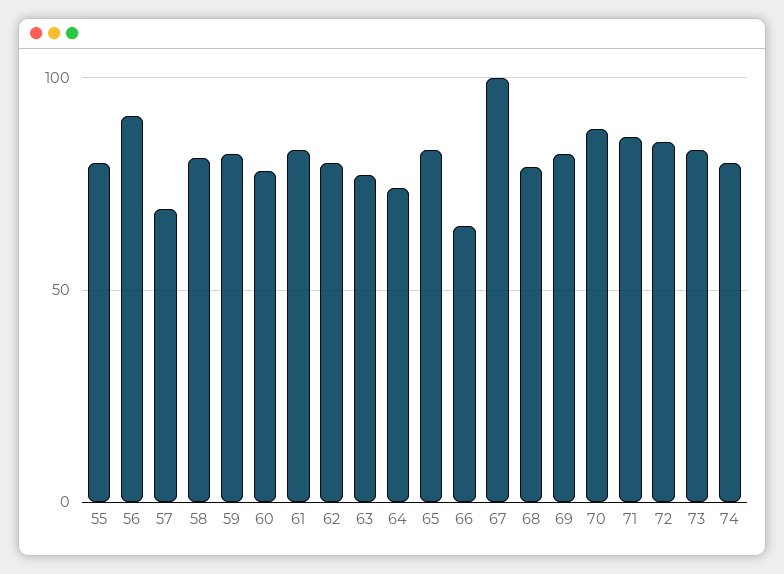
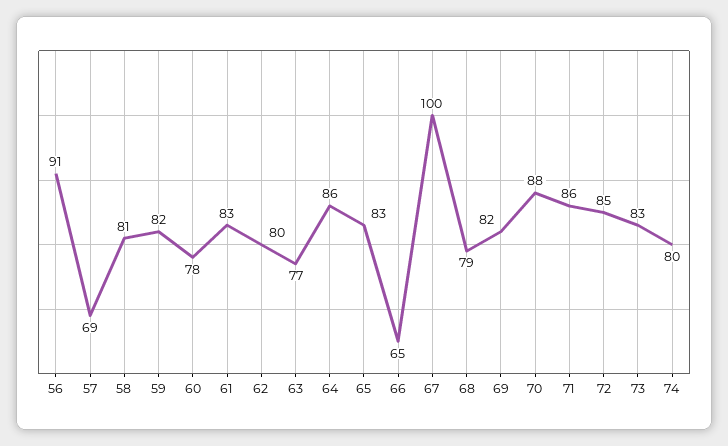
  {
-   "55": 80,
    "56": 91,
    "57": 69,
    "58": 81,
    "59": 82,
    "60": 78,
    "61": 83,
    "62": 80,
    "63": 77,
-   "64": 75,
+   "64": 86,
    "65": 83,
    "66": 65,
    "67": 100,
    "68": 79,
    "69": 82,
    "70": 88,
    "71": 86,
    "72": 85,
    "73": 83,
    "74": 80
  }

